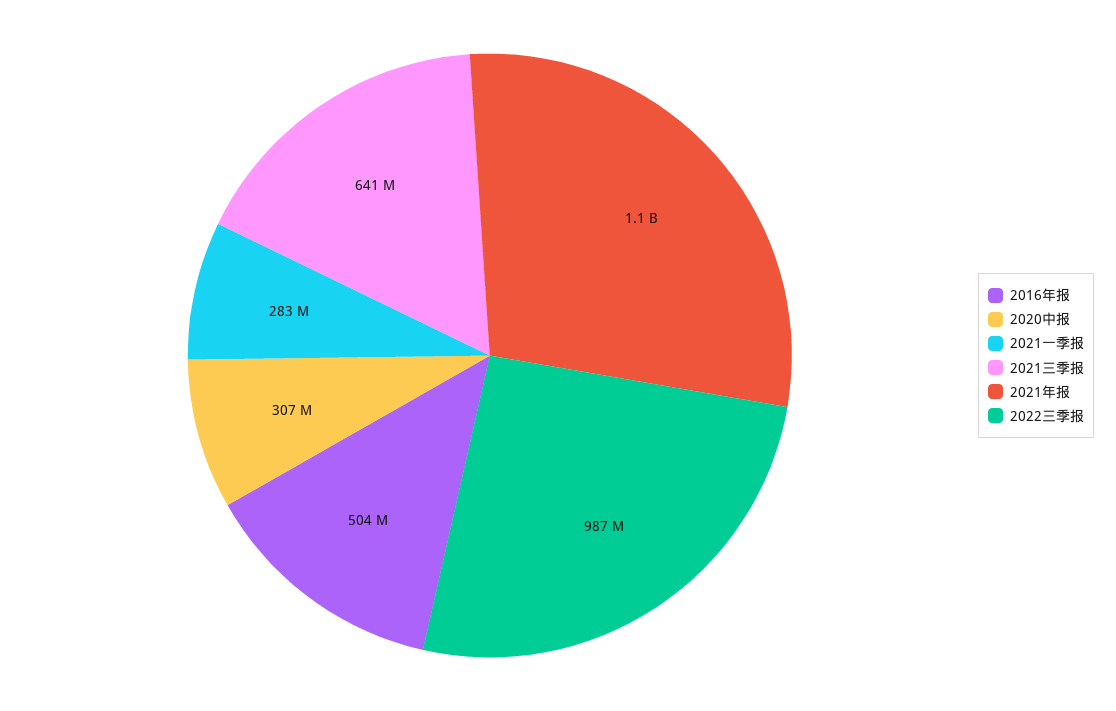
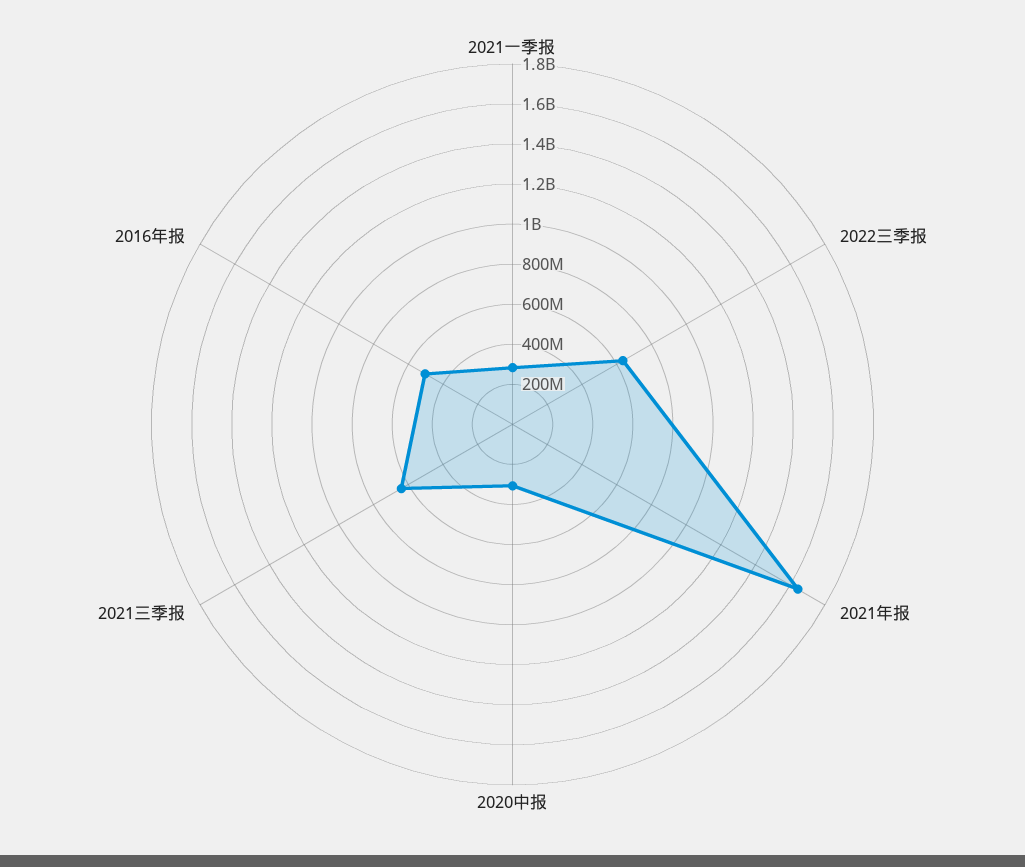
  {
    "2016年报": 504000000,
    "2020中报": 307000000,
    "2021一季报": 283000000,
    "2021三季报": 641000000,
-   "2021年报": 1100000000,
+   "2021年报": 1650000000,
-   "2022三季报": 987000000
+   "2022三季报": 650000000
  }

